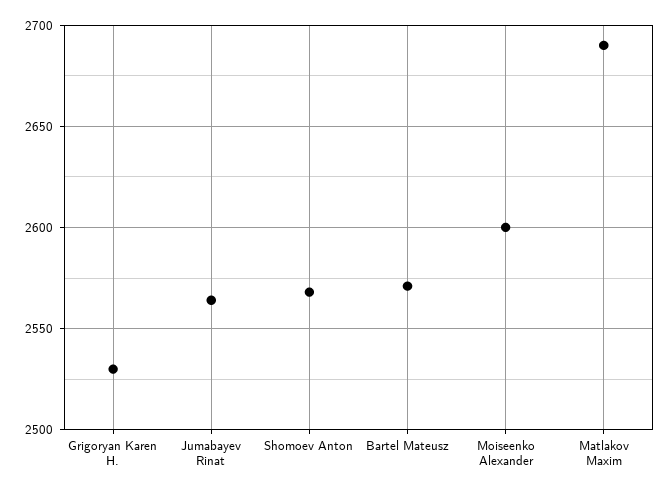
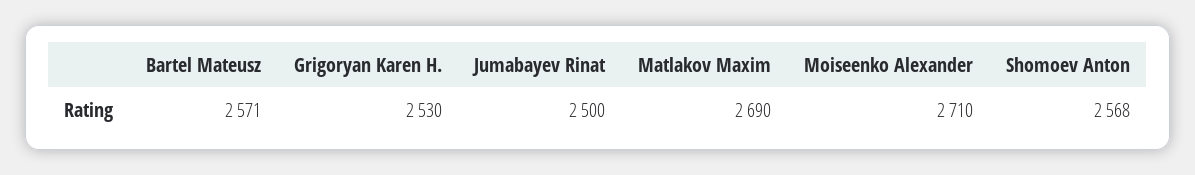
  {
    "Grigoryan Karen H.": 2530,
-   "Jumabayev Rinat": 2565,
+   "Jumabayev Rinat": 2500,
    "Shomoev Anton": 2568,
    "Bartel Mateusz": 2571,
-   "Moiseenko Alexander": 2600,
+   "Moiseenko Alexander": 2710,
    "Matlakov Maxim": 2690
  }

